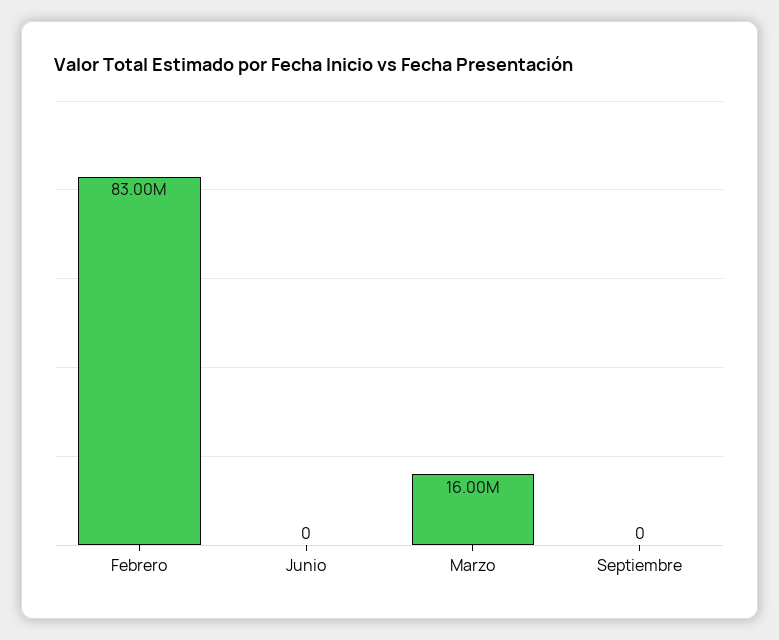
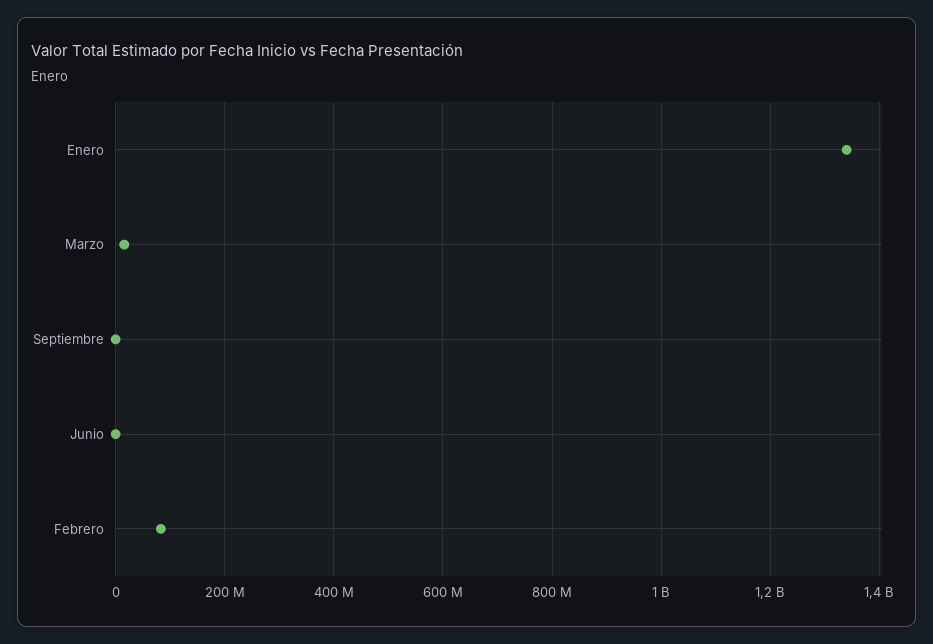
  {
    "Febrero": 83000000,
    "Junio": 0,
    "Marzo": 16000000,
-   "Septiembre": 0
+   "Septiembre": 0,
+   "Enero": 1340000000
  }

